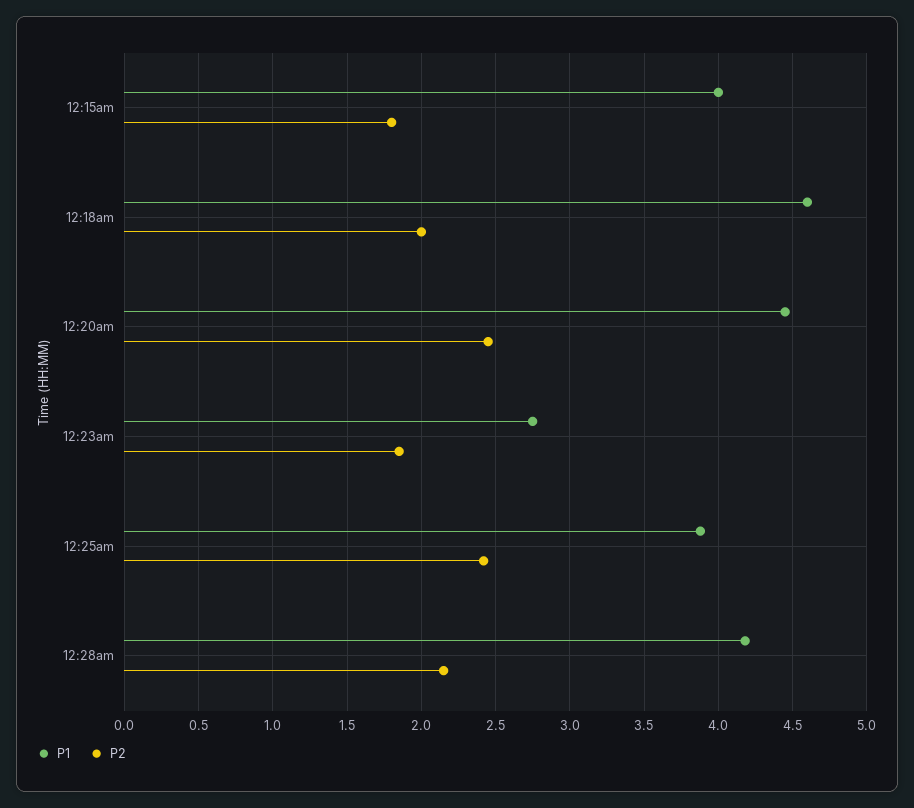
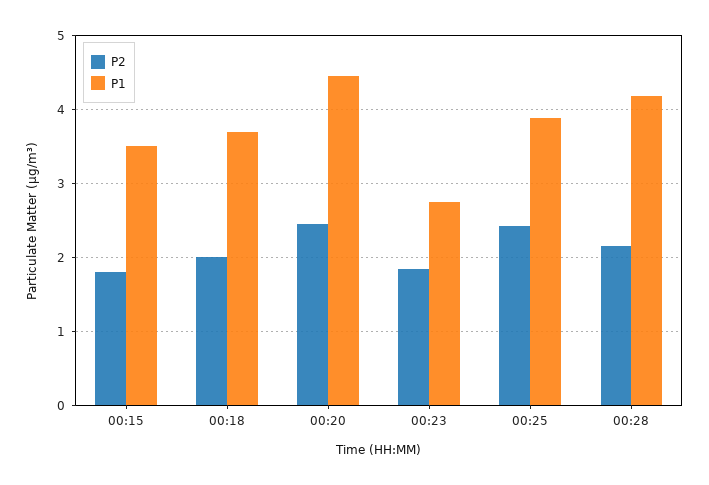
  {
    "P1": {
-     "12:15am": 4,
+     "12:15am": 3.5,
-     "12:18am": 4.6,
+     "12:18am": 3.7,
      "12:20am": 4.45,
      "12:23am": 2.75,
      "12:25am": 3.9,
      "12:28am": 4.2
    },
    "P2": {
      "12:15am": 1.8,
      "12:18am": 2,
      "12:20am": 2.45,
      "12:23am": 1.85,
      "12:25am": 2.4,
      "12:28am": 2.15
    }
  }

